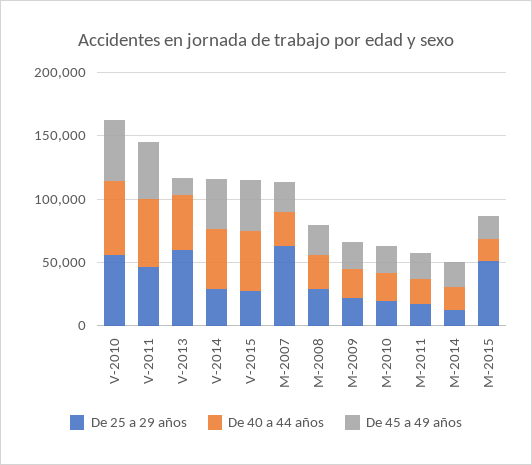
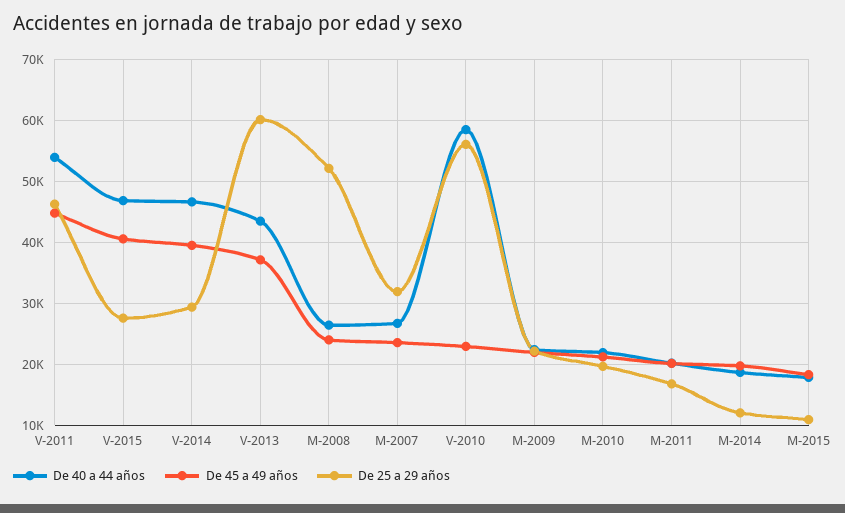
  {
    "De 25 a 29 años": {
      "V-2010": 56000,
      "V-2011": 46000,
      "V-2013": 60000,
      "V-2014": 29000,
      "V-2015": 28000,
-     "M-2007": 60000,
+     "M-2007": 32000,
-     "M-2008": 30000,
+     "M-2008": 52000,
      "M-2009": 22000,
      "M-2010": 20000,
      "M-2011": 17000,
      "M-2014": 12000,
-     "M-2015": 50000
+     "M-2015": 11000
    },
    "De 40 a 44 años": {
      "V-2010": 58000,
      "V-2011": 54000,
      "V-2013": 43000,
      "V-2014": 47000,
      "V-2015": 47000,
      "M-2007": 27000,
      "M-2008": 26000,
      "M-2009": 22000,
      "M-2010": 22000,
      "M-2011": 20000,
      "M-2014": 19000,
      "M-2015": 18000
    },
    "De 45 a 49 años": {
-     "V-2010": 50000,
+     "V-2010": 23000,
      "V-2011": 45000,
-     "V-2013": 10000,
+     "V-2013": 37000,
      "V-2014": 39000,
      "V-2015": 41000,
      "M-2007": 24000,
      "M-2008": 24000,
      "M-2009": 22000,
      "M-2010": 21000,
      "M-2011": 20000,
      "M-2014": 20000,
      "M-2015": 18000
    }
  }

